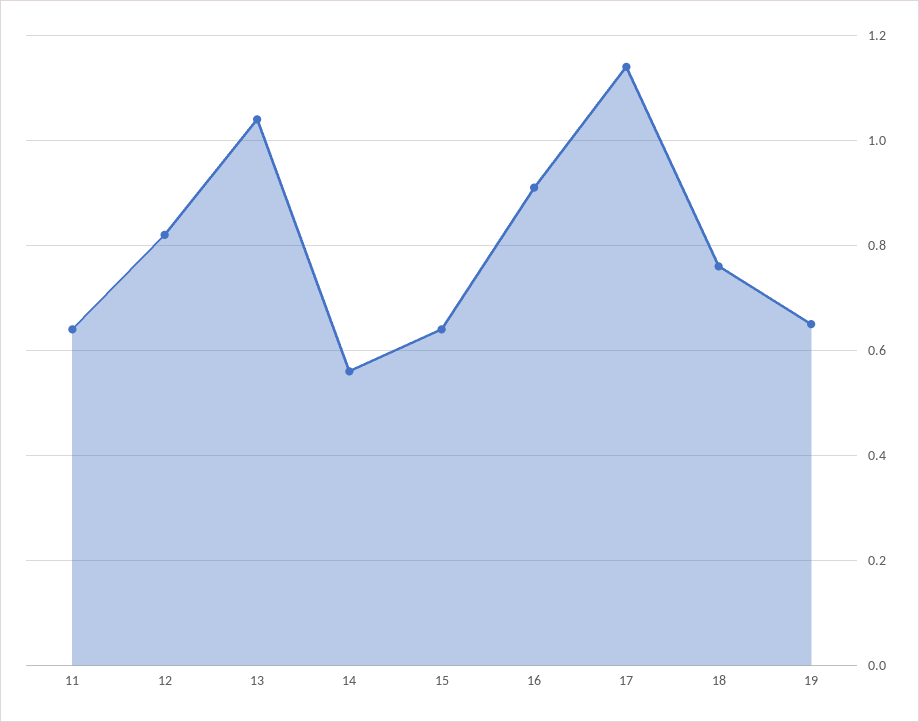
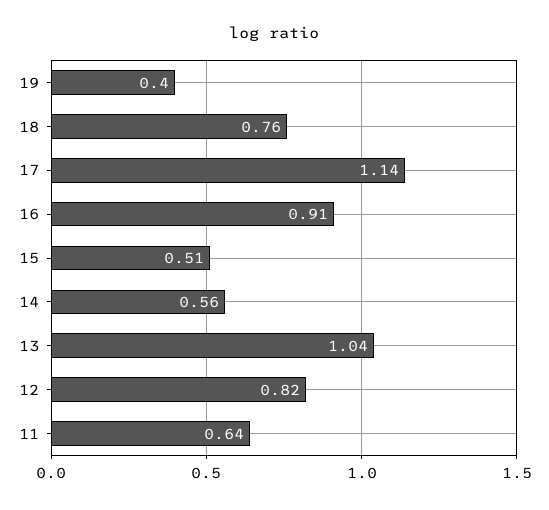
  {
    "11": 0.64,
    "12": 0.82,
    "13": 1.04,
    "14": 0.56,
-   "15": 0.65,
+   "15": 0.51,
    "16": 0.91,
    "17": 1.14,
    "18": 0.76,
-   "19": 0.65
+   "19": 0.4
  }

